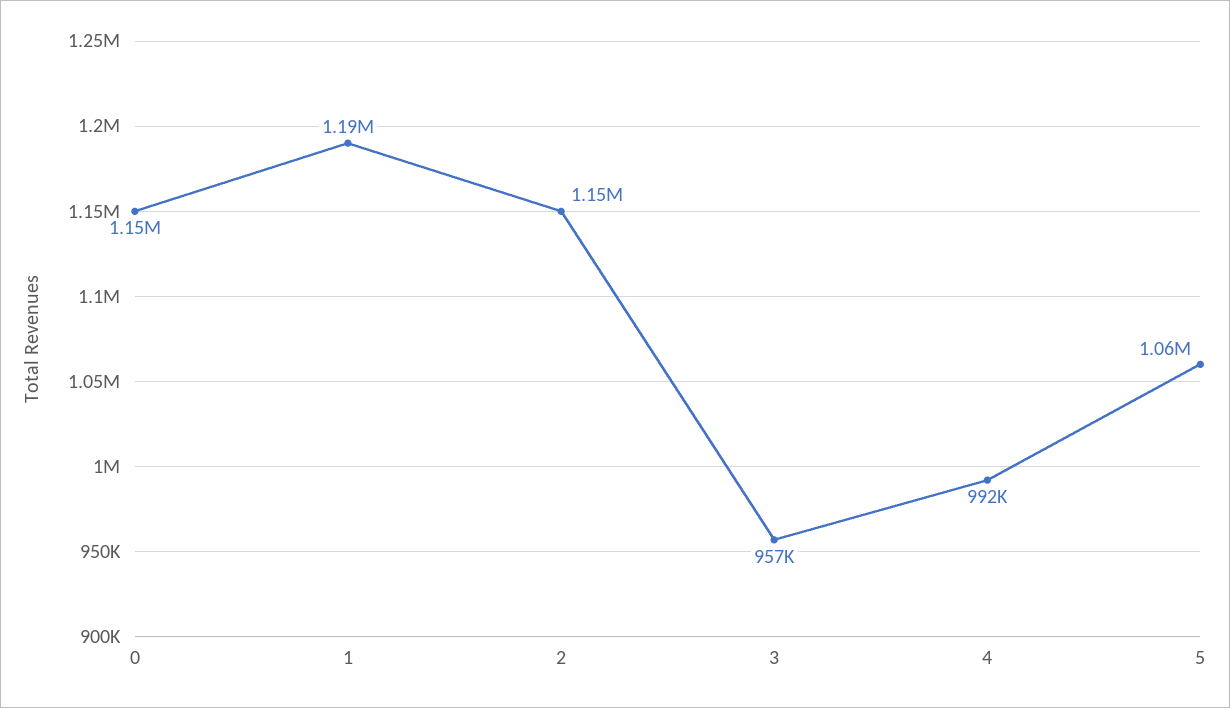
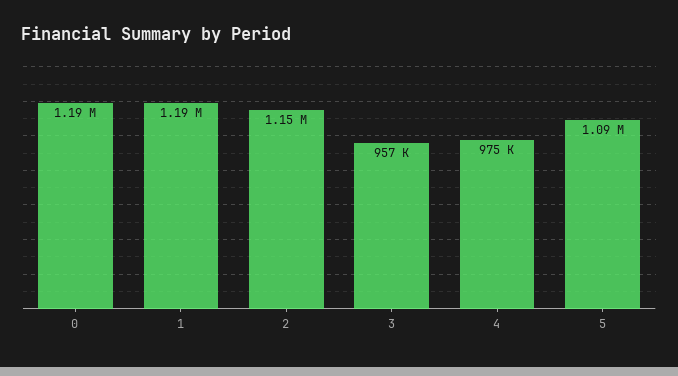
  {
-   "0": 1150000,
+   "0": 1190000,
    "1": 1190000,
    "2": 1150000,
    "3": 957000,
-   "4": 992000,
+   "4": 975000,
-   "5": 1060000
+   "5": 1090000
  }

